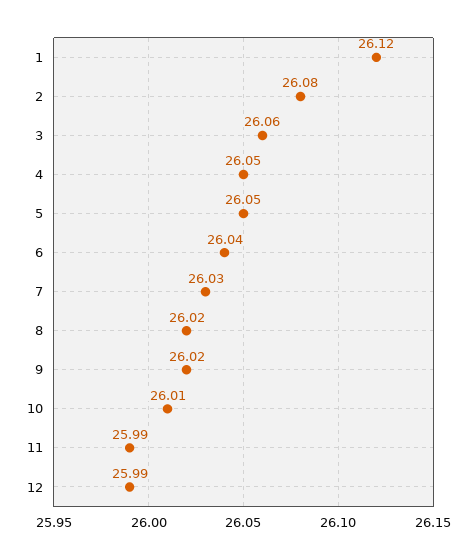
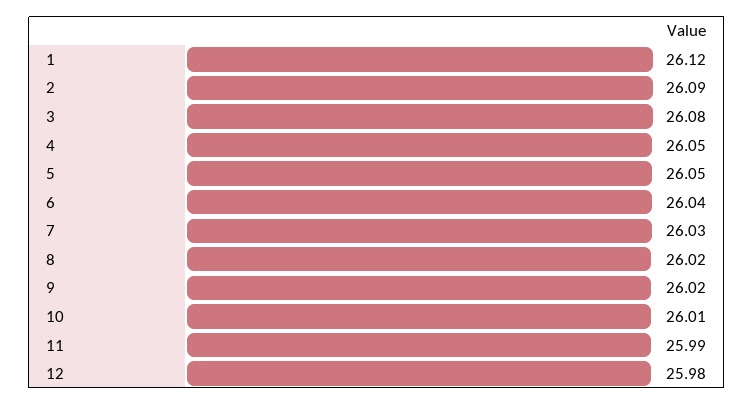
  {
    "1": 26.12,
-   "2": 26.08,
+   "2": 26.09,
-   "3": 26.06,
+   "3": 26.08,
    "4": 26.05,
    "5": 26.05,
    "6": 26.04,
    "7": 26.03,
    "8": 26.02,
    "9": 26.02,
    "10": 26.01,
    "11": 25.99,
-   "12": 25.99
+   "12": 25.98
  }

